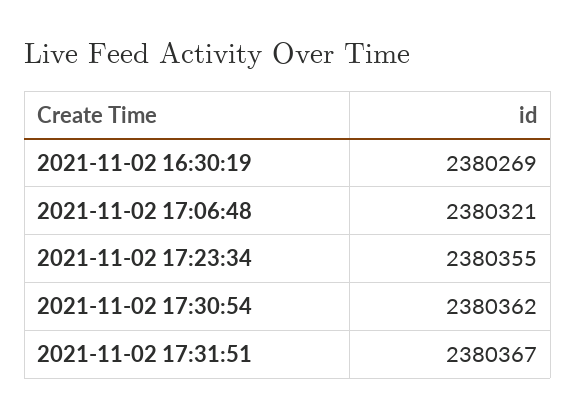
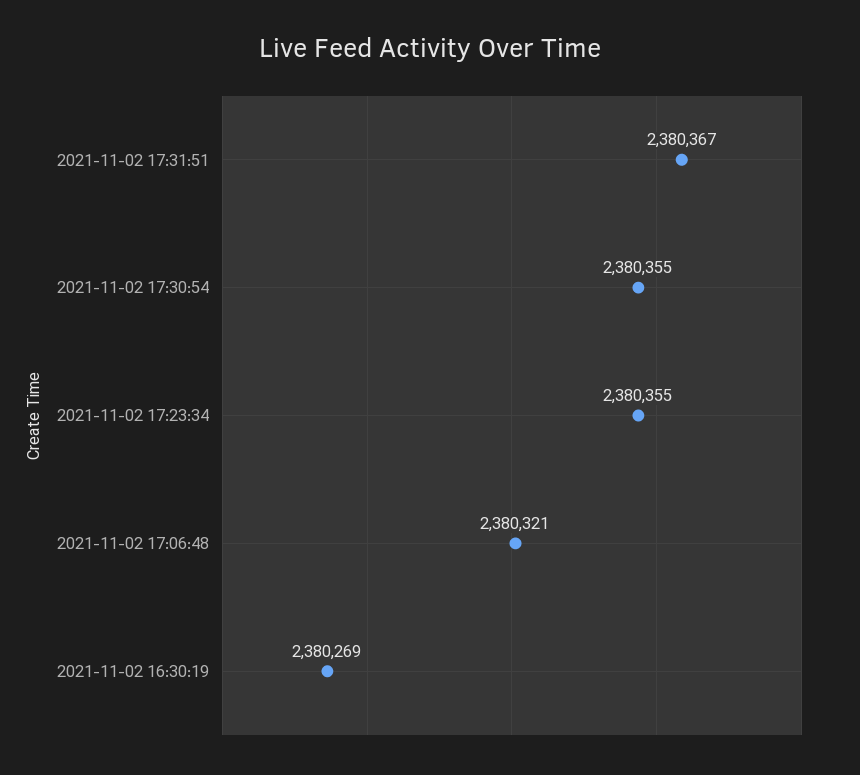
  {
    "2021-11-02 16:30:19": 2380269,
    "2021-11-02 17:06:48": 2380321,
    "2021-11-02 17:23:34": 2380355,
-   "2021-11-02 17:30:54": 2380362,
+   "2021-11-02 17:30:54": 2380355,
    "2021-11-02 17:31:51": 2380367
  }

